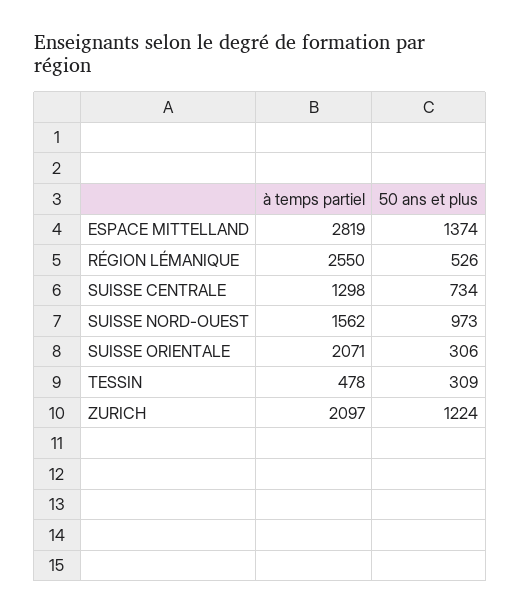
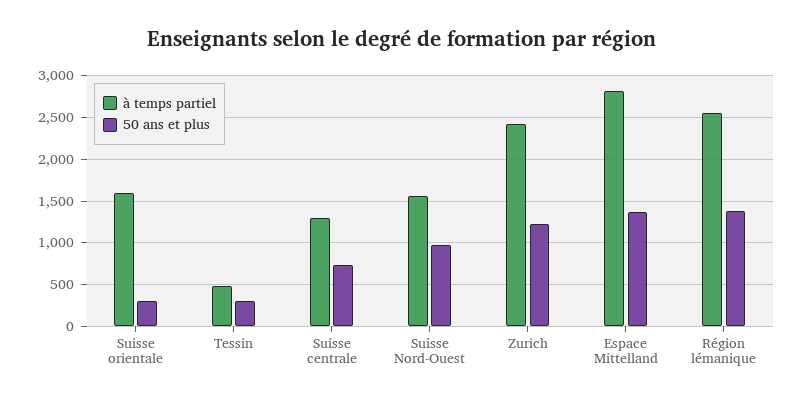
  {
    "à temps partiel": {
      "ESPACE MITTELLAND": 2819,
      "RÉGION LÉMANIQUE": 2550,
      "SUISSE CENTRALE": 1298,
      "SUISSE NORD-OUEST": 1562,
-     "SUISSE ORIENTALE": 2071,
+     "SUISSE ORIENTALE": 1600,
      "TESSIN": 478,
-     "ZURICH": 2097
+     "ZURICH": 2400
    },
    "50 ans et plus": {
      "ESPACE MITTELLAND": 1374,
-     "RÉGION LÉMANIQUE": 526,
+     "RÉGION LÉMANIQUE": 1400,
      "SUISSE CENTRALE": 734,
      "SUISSE NORD-OUEST": 973,
      "SUISSE ORIENTALE": 306,
      "TESSIN": 309,
      "ZURICH": 1224
    }
  }

